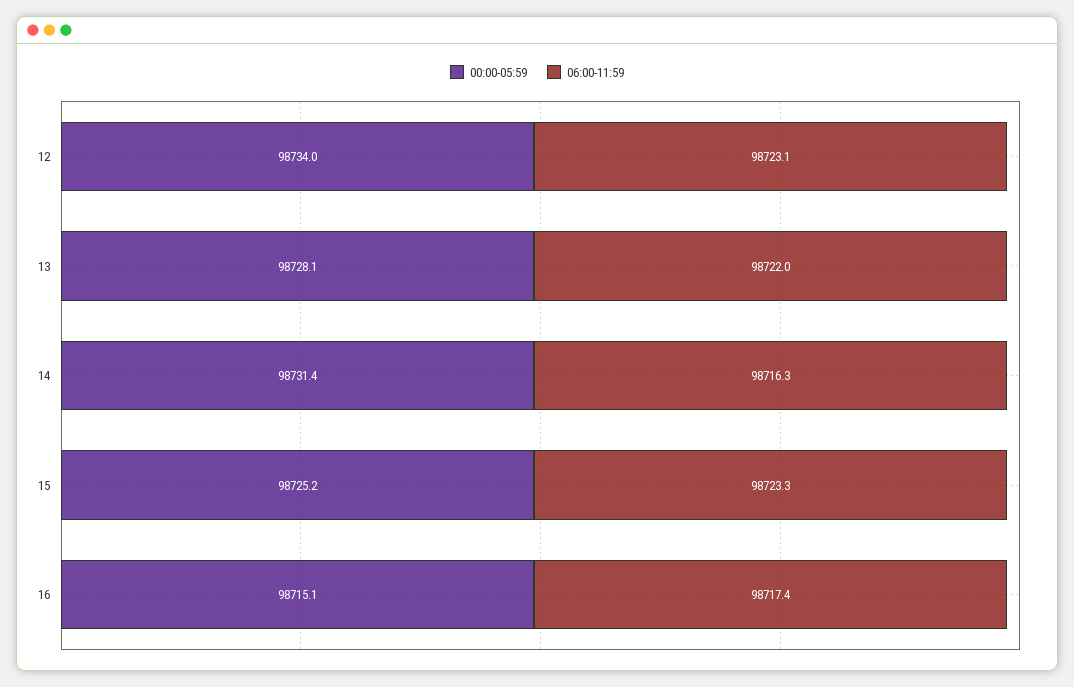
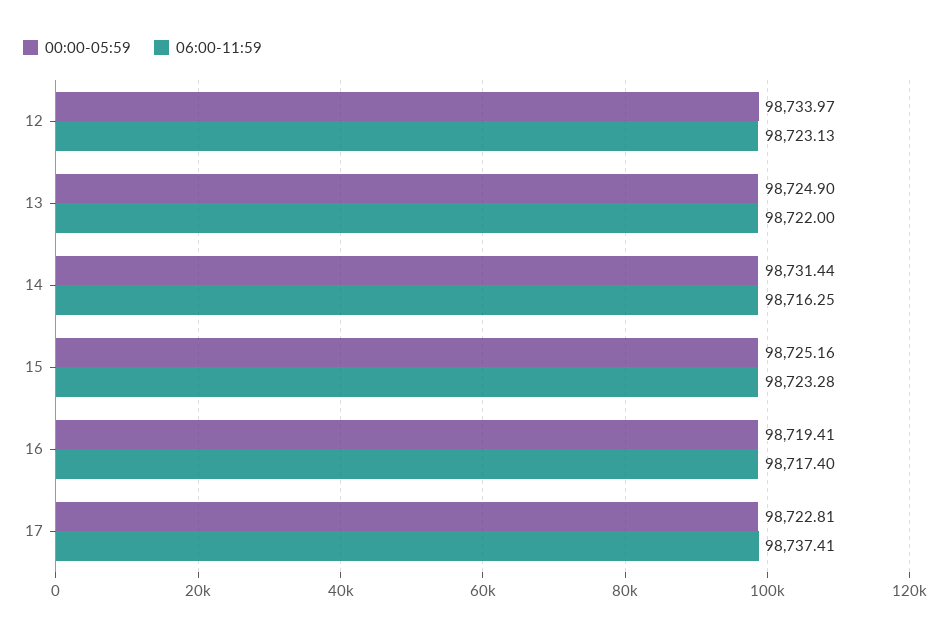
  {
    "00:00-05:59": {
      "12": 98733.97,
-     "13": 98728.1,
+     "13": 98724.9,
      "14": 98731.44,
      "15": 98725.16,
-     "16": 98715.1
+     "16": 98719.41,
+     "17": 98722.81
    },
    "06:00-11:59": {
      "12": 98723.13,
      "13": 98722,
      "14": 98716.25,
      "15": 98723.28,
-     "16": 98717.4
+     "16": 98717.4,
+     "17": 98737.41
    }
  }

